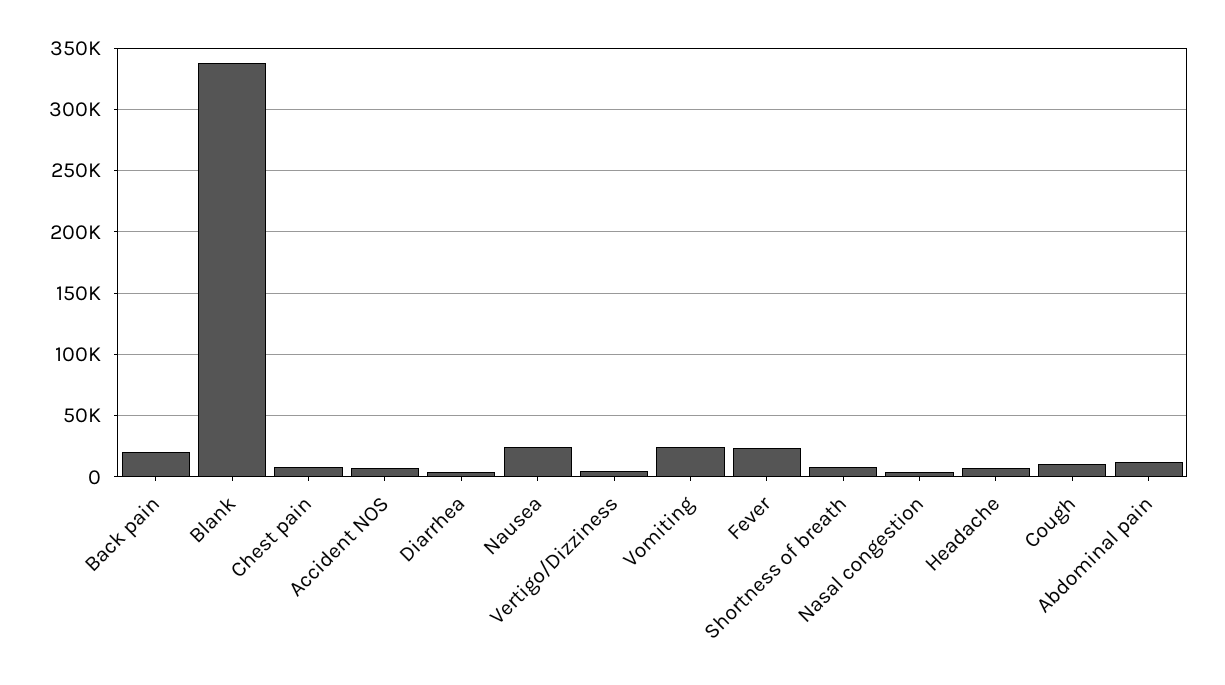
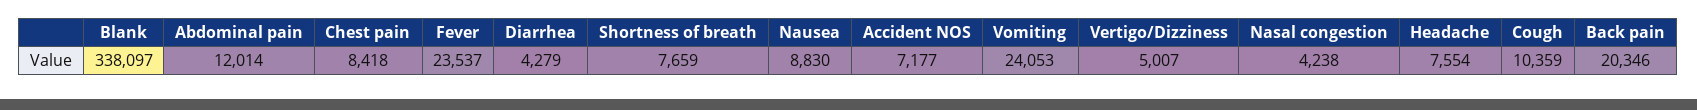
  {
    "Back pain": 20346,
    "Blank": 338097,
    "Chest pain": 8418,
    "Accident NOS": 7177,
    "Diarrhea": 4279,
-   "Nausea": 25000,
+   "Nausea": 8830,
    "Vertigo/Dizziness": 5007,
    "Vomiting": 24053,
    "Fever": 23537,
    "Shortness of breath": 7659,
    "Nasal congestion": 4238,
    "Headache": 7554,
    "Cough": 10359,
    "Abdominal pain": 12014
  }

